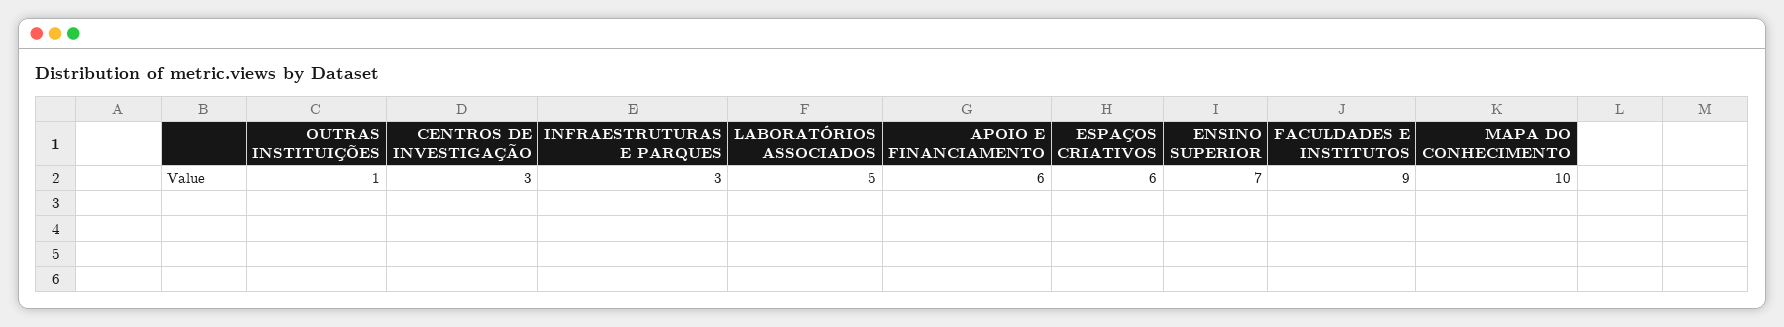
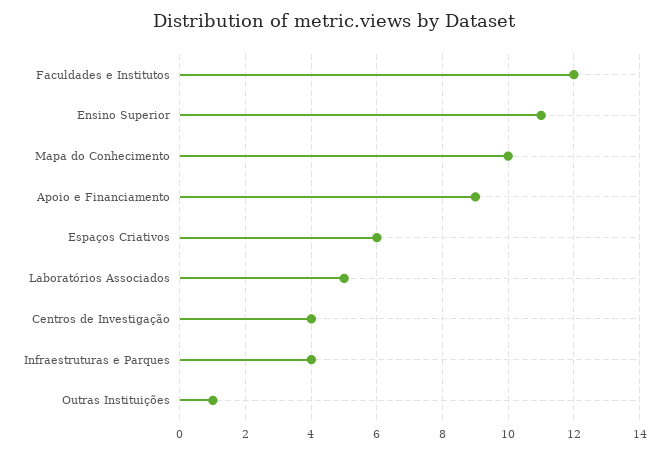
  {
    "OUTRAS INSTITUIÇÕES": 1,
-   "CENTROS DE INVESTIGAÇÃO": 3,
+   "CENTROS DE INVESTIGAÇÃO": 4,
-   "INFRAESTRUTURAS E PARQUES": 3,
+   "INFRAESTRUTURAS E PARQUES": 4,
    "LABORATÓRIOS ASSOCIADOS": 5,
-   "APOIO E FINANCIAMENTO": 6,
+   "APOIO E FINANCIAMENTO": 9,
    "ESPAÇOS CRIATIVOS": 6,
-   "ENSINO SUPERIOR": 7,
+   "ENSINO SUPERIOR": 11,
-   "FACULDADES E INSTITUTOS": 9,
+   "FACULDADES E INSTITUTOS": 12,
    "MAPA DO CONHECIMENTO": 10
  }

